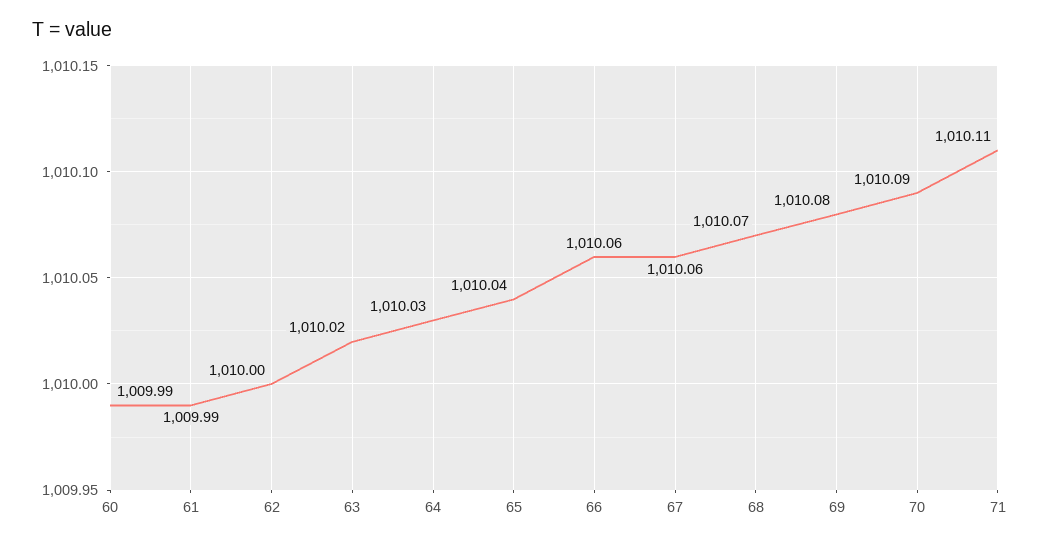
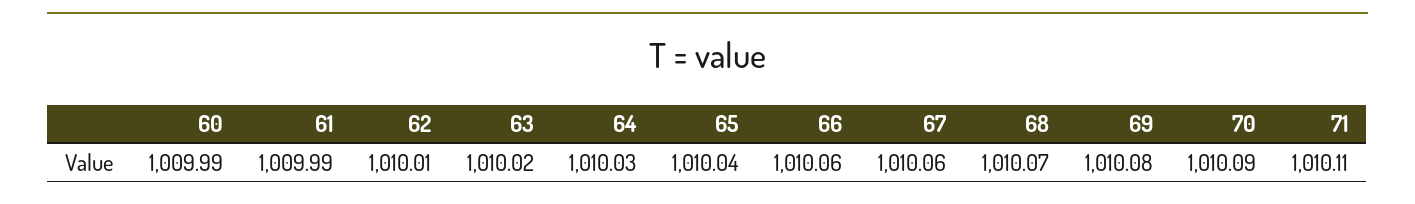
  {
    "60": 1009.99,
    "61": 1009.99,
-   "62": 1010,
+   "62": 1010.01,
    "63": 1010.02,
    "64": 1010.03,
    "65": 1010.04,
    "66": 1010.06,
    "67": 1010.06,
    "68": 1010.07,
    "69": 1010.08,
    "70": 1010.09,
    "71": 1010.11
  }

